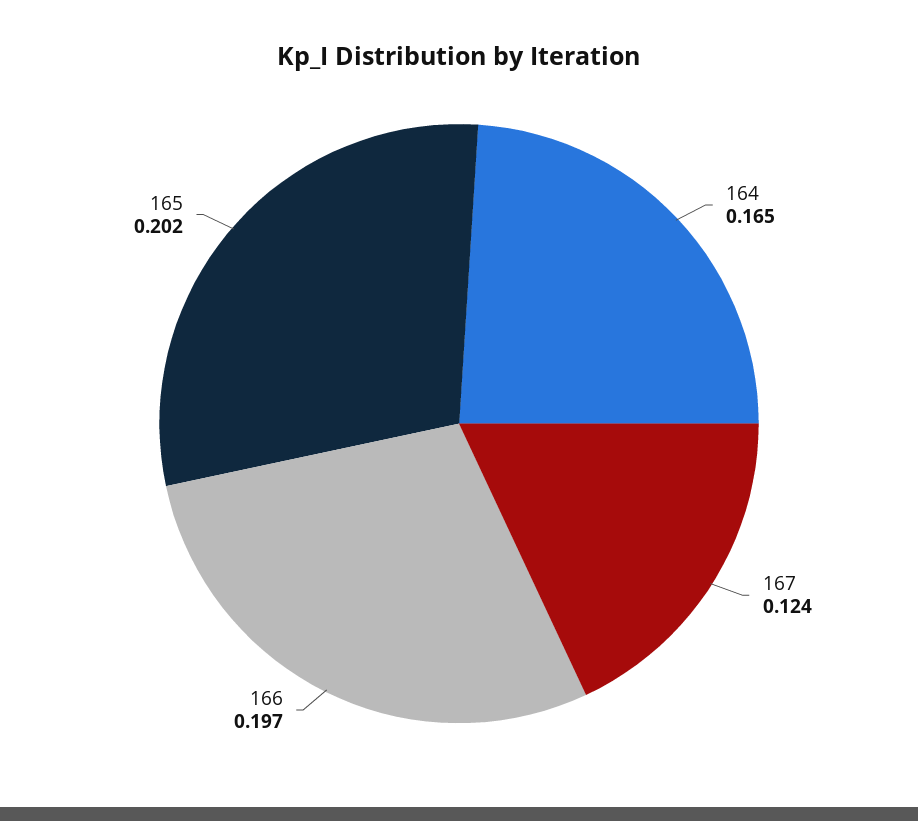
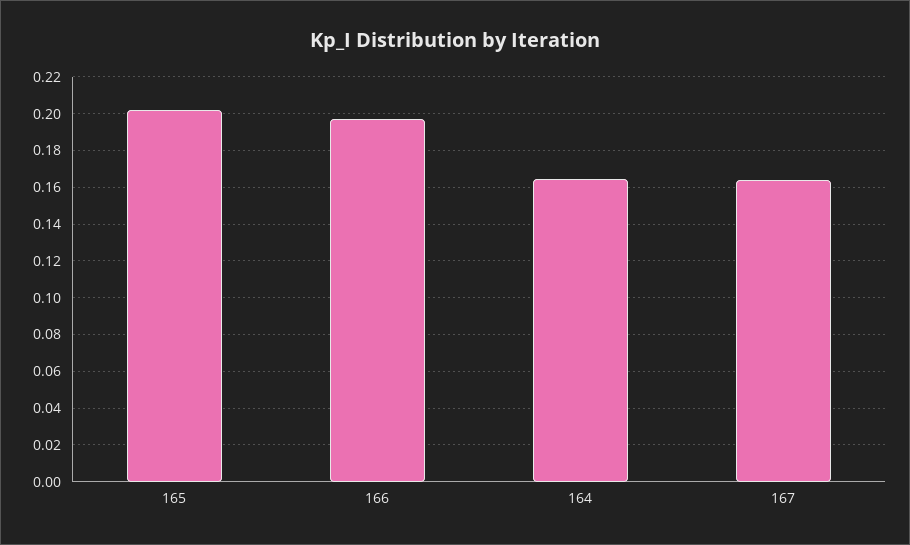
  {
    "164": 0.165,
-   "167": 0.124,
+   "167": 0.165,
    "166": 0.197,
    "165": 0.202
  }

